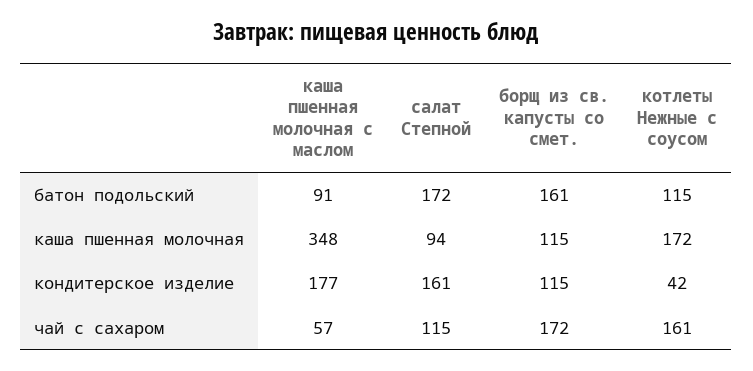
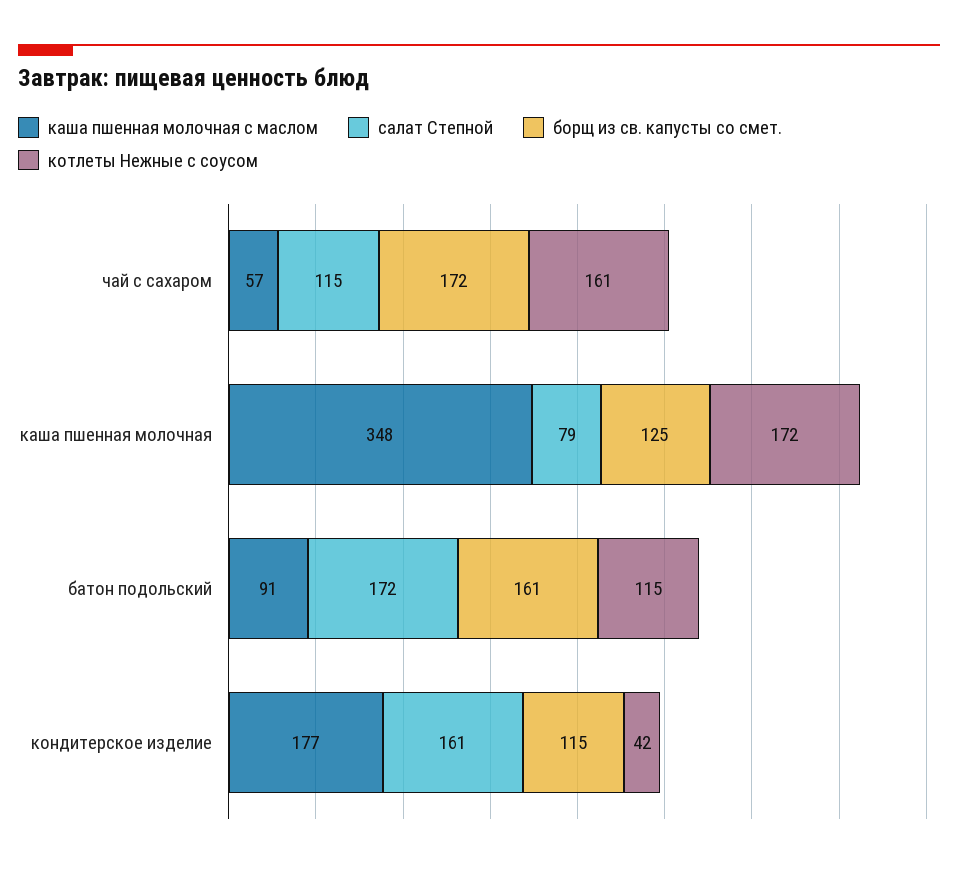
  {
    "каша пшенная молочная с маслом": {
      "батон подольский": 91,
      "каша пшенная молочная": 348,
      "кондитерское изделие": 177,
      "чай с сахаром": 57
    },
    "салат Степной": {
      "батон подольский": 172,
-     "каша пшенная молочная": 94,
+     "каша пшенная молочная": 79,
      "кондитерское изделие": 161,
      "чай с сахаром": 115
    },
    "борщ из св. капусты со смет.": {
      "батон подольский": 161,
-     "каша пшенная молочная": 115,
+     "каша пшенная молочная": 125,
      "кондитерское изделие": 115,
      "чай с сахаром": 172
    },
    "котлеты Нежные с соусом": {
      "батон подольский": 115,
      "каша пшенная молочная": 172,
      "кондитерское изделие": 42,
      "чай с сахаром": 161
    }
  }

